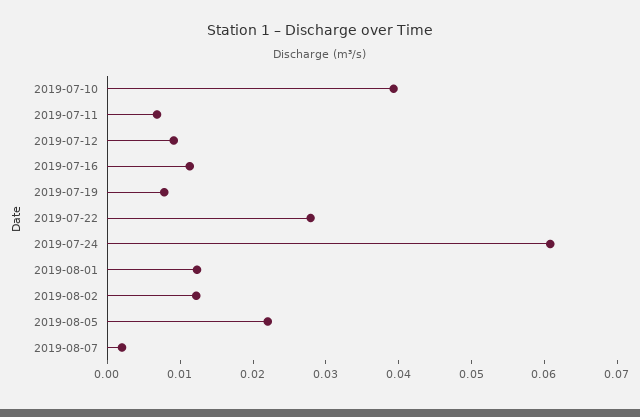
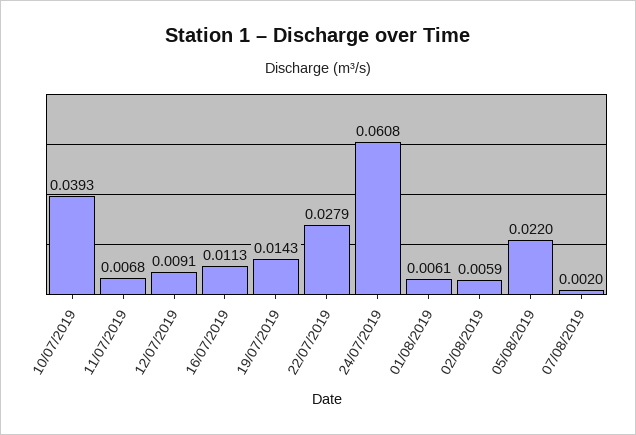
  {
    "2019-07-10": 0.0393,
    "2019-07-11": 0.0068,
    "2019-07-12": 0.0091,
    "2019-07-16": 0.0113,
-   "2019-07-19": 0.008,
+   "2019-07-19": 0.0143,
    "2019-07-22": 0.0279,
    "2019-07-24": 0.0608,
-   "2019-08-01": 0.012,
+   "2019-08-01": 0.0061,
-   "2019-08-02": 0.012,
+   "2019-08-02": 0.0059,
    "2019-08-05": 0.022,
    "2019-08-07": 0.002
  }

